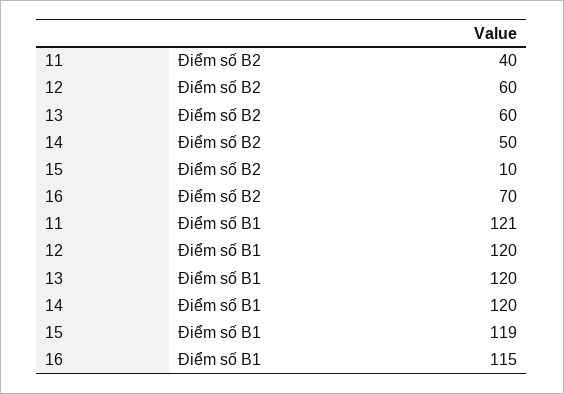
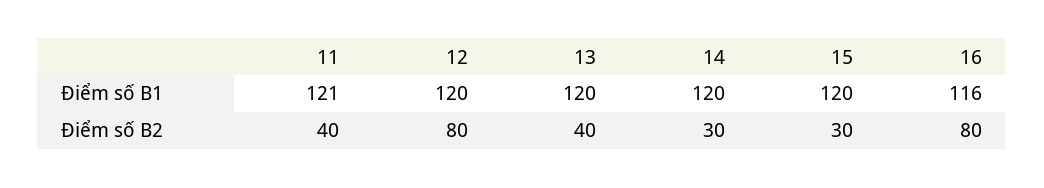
  {
    "11": {
      "Điểm số B2": 40,
      "Điểm số B1": 121
    },
    "12": {
-     "Điểm số B2": 60,
+     "Điểm số B2": 80,
      "Điểm số B1": 120
    },
    "13": {
-     "Điểm số B2": 60,
+     "Điểm số B2": 40,
      "Điểm số B1": 120
    },
    "14": {
-     "Điểm số B2": 50,
+     "Điểm số B2": 30,
      "Điểm số B1": 120
    },
    "15": {
-     "Điểm số B2": 10,
+     "Điểm số B2": 30,
-     "Điểm số B1": 119
+     "Điểm số B1": 120
    },
    "16": {
-     "Điểm số B2": 70,
+     "Điểm số B2": 80,
-     "Điểm số B1": 115
+     "Điểm số B1": 116
    }
  }

